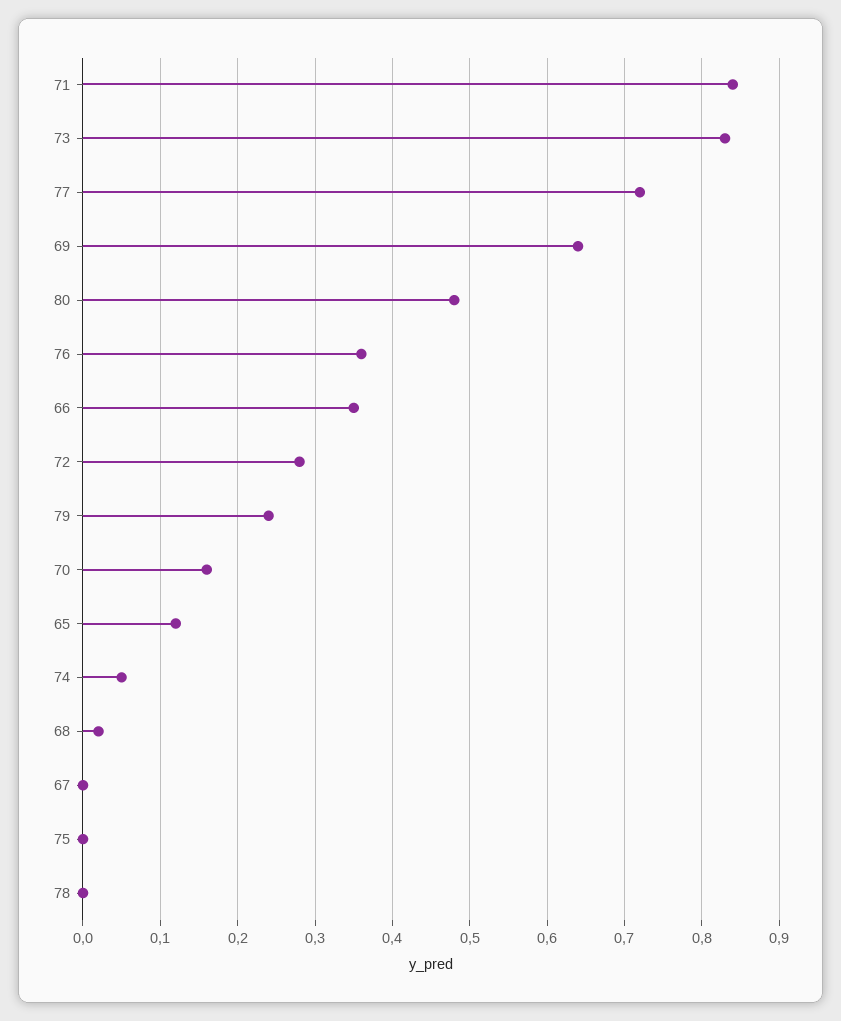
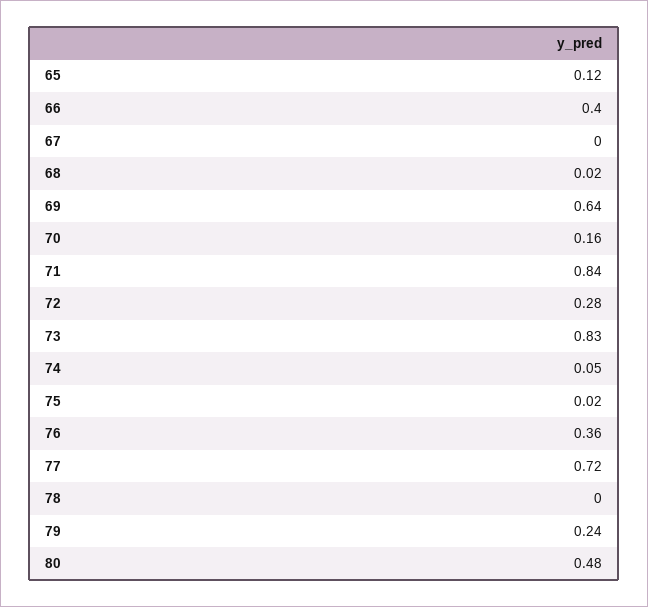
  {
    "71": 0.84,
    "73": 0.83,
    "77": 0.72,
    "69": 0.64,
    "80": 0.48,
    "76": 0.36,
-   "66": 0.35,
+   "66": 0.4,
    "72": 0.28,
    "79": 0.24,
    "70": 0.16,
    "65": 0.12,
    "74": 0.05,
    "68": 0.02,
    "67": 0,
-   "75": 0,
+   "75": 0.02,
    "78": 0
  }

